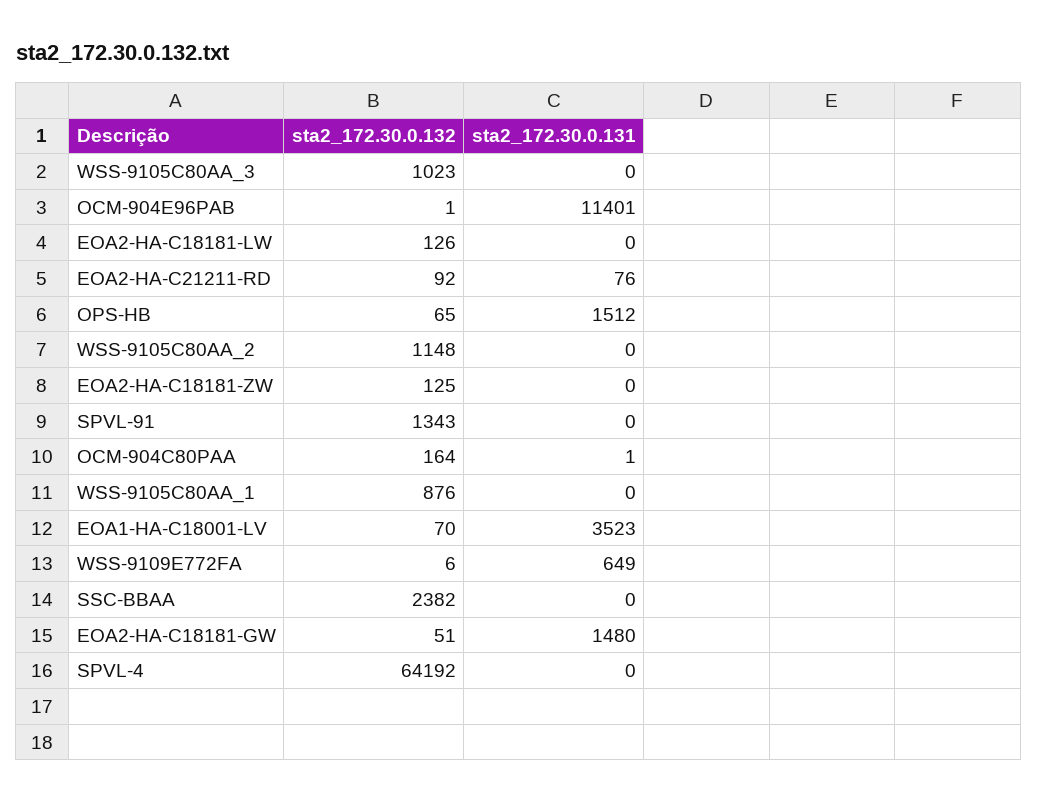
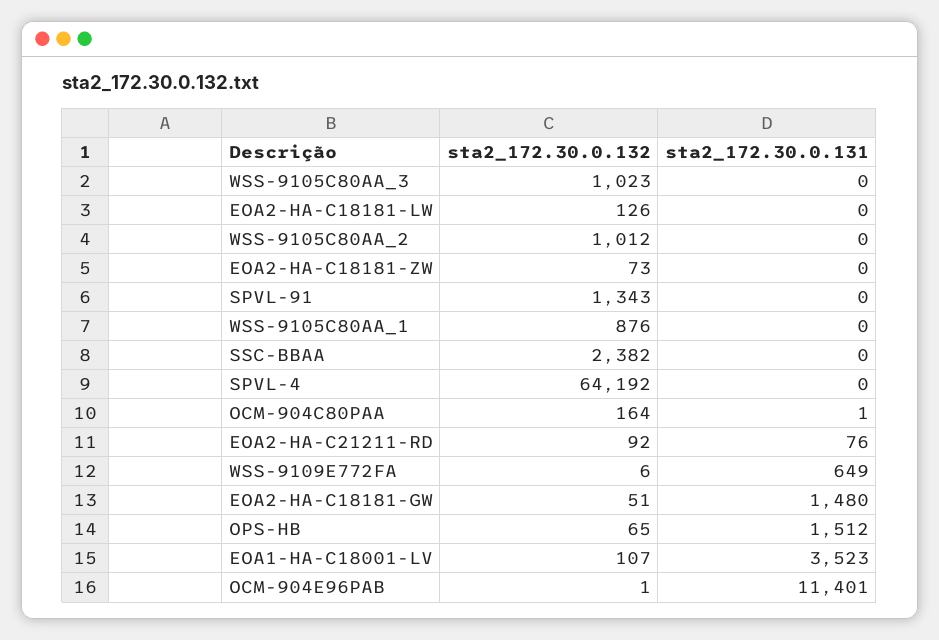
  {
    "sta2_172.30.0.132": {
      "WSS-9105C80AA_3": 1023,
      "OCM-904E96PAB": 1,
      "EOA2-HA-C18181-LW": 126,
      "EOA2-HA-C21211-RD": 92,
      "OPS-HB": 65,
-     "WSS-9105C80AA_2": 1148,
+     "WSS-9105C80AA_2": 1012,
-     "EOA2-HA-C18181-ZW": 125,
+     "EOA2-HA-C18181-ZW": 73,
      "SPVL-91": 1343,
      "OCM-904C80PAA": 164,
      "WSS-9105C80AA_1": 876,
-     "EOA1-HA-C18001-LV": 70,
+     "EOA1-HA-C18001-LV": 107,
      "WSS-9109E772FA": 6,
      "SSC-BBAA": 2382,
      "EOA2-HA-C18181-GW": 51,
      "SPVL-4": 64192
    },
    "sta2_172.30.0.131": {
      "WSS-9105C80AA_3": 0,
      "OCM-904E96PAB": 11401,
      "EOA2-HA-C18181-LW": 0,
      "EOA2-HA-C21211-RD": 76,
      "OPS-HB": 1512,
      "WSS-9105C80AA_2": 0,
      "EOA2-HA-C18181-ZW": 0,
      "SPVL-91": 0,
      "OCM-904C80PAA": 1,
      "WSS-9105C80AA_1": 0,
      "EOA1-HA-C18001-LV": 3523,
      "WSS-9109E772FA": 649,
      "SSC-BBAA": 0,
      "EOA2-HA-C18181-GW": 1480,
      "SPVL-4": 0
    }
  }

